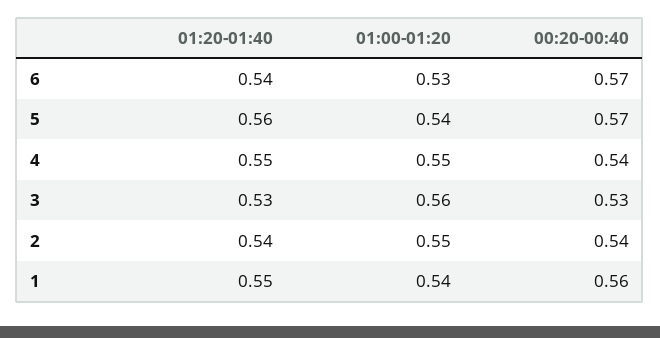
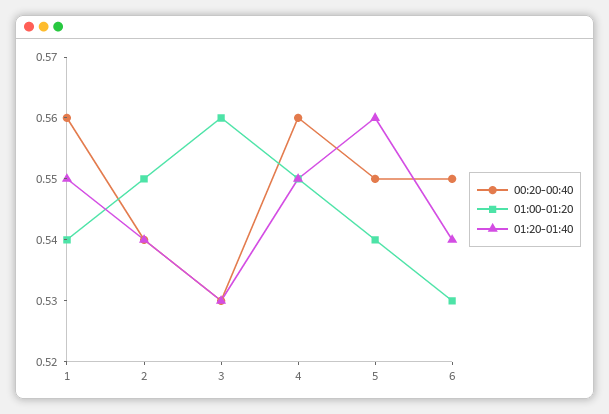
  {
    "01:20-01:40": {
      "6": 0.54,
      "5": 0.56,
      "4": 0.55,
      "3": 0.53,
      "2": 0.54,
      "1": 0.55
    },
    "01:00-01:20": {
      "6": 0.53,
      "5": 0.54,
      "4": 0.55,
      "3": 0.56,
      "2": 0.55,
      "1": 0.54
    },
    "00:20-00:40": {
-     "6": 0.57,
+     "6": 0.55,
-     "5": 0.57,
+     "5": 0.55,
-     "4": 0.54,
+     "4": 0.56,
      "3": 0.53,
      "2": 0.54,
      "1": 0.56
    }
  }

